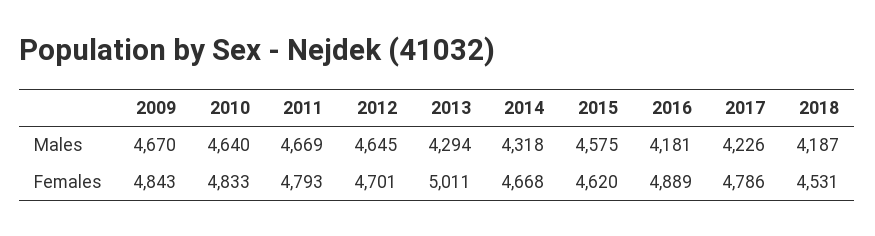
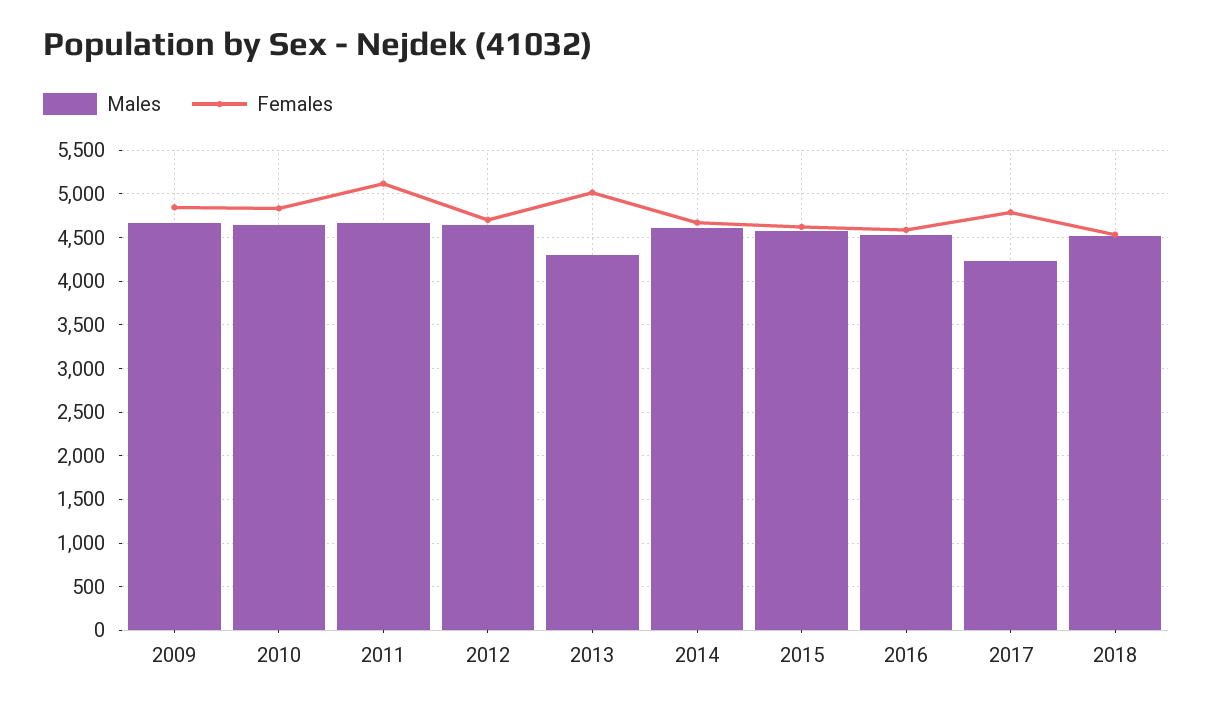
  {
    "Males": {
      "2009": 4670,
      "2010": 4640,
      "2011": 4669,
      "2012": 4645,
      "2013": 4294,
-     "2014": 4318,
+     "2014": 4600,
      "2015": 4575,
-     "2016": 4181,
+     "2016": 4500,
      "2017": 4226,
-     "2018": 4187
+     "2018": 4500
    },
    "Females": {
      "2009": 4843,
      "2010": 4833,
-     "2011": 4793,
+     "2011": 5100,
      "2012": 4701,
      "2013": 5011,
      "2014": 4668,
      "2015": 4620,
-     "2016": 4889,
+     "2016": 4600,
      "2017": 4786,
      "2018": 4531
    }
  }

